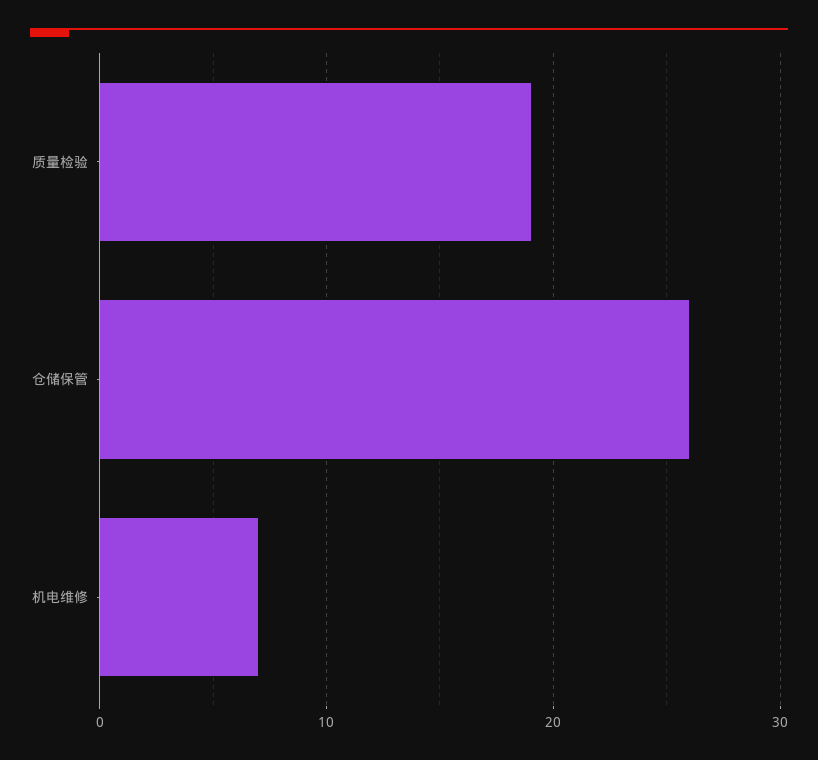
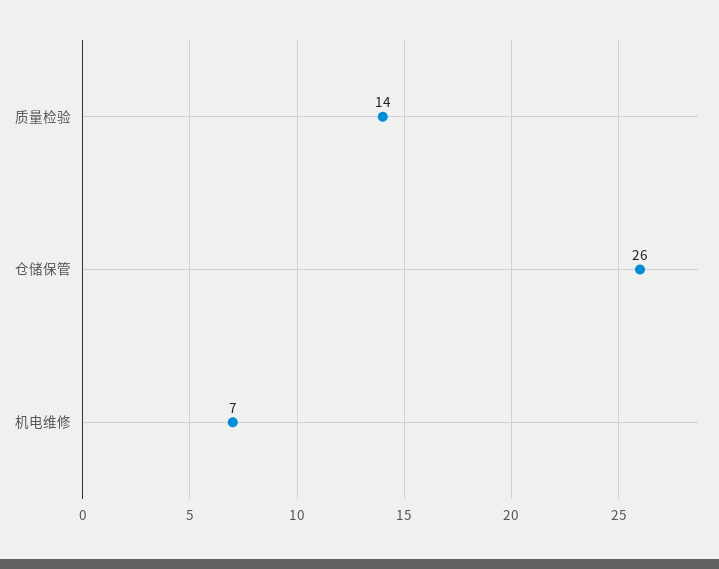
  {
-   "质量检验": 19,
+   "质量检验": 14,
    "仓储保管": 26,
    "机电维修": 7
  }

